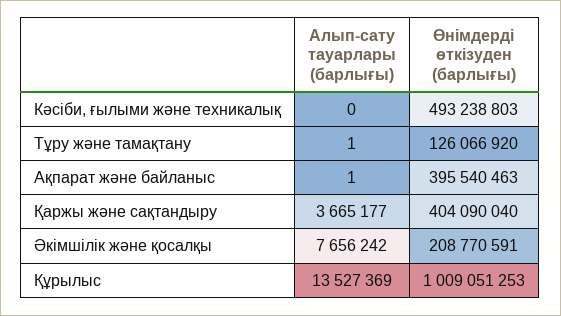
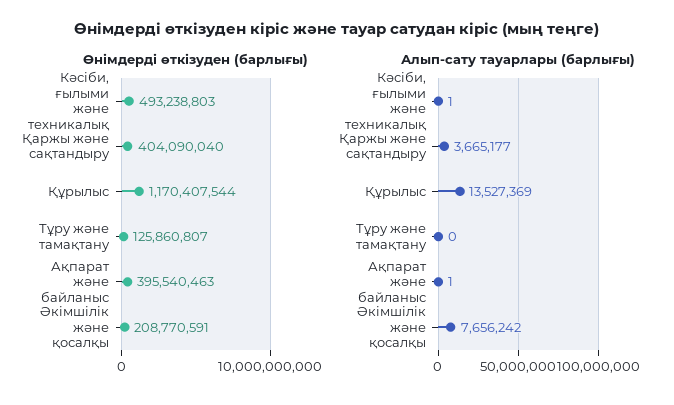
  {
    "Алып-сату тауарлары (барлығы)": {
-     "Кәсіби, ғылыми және техникалық": 0,
+     "Кәсіби, ғылыми және техникалық": 1,
-     "Тұру және тамақтану": 1,
+     "Тұру және тамақтану": 0,
      "Ақпарат және байланыс": 1,
      "Қаржы және сақтандыру": 3665177,
      "Әкімшілік және қосалқы": 7656242,
      "Құрылыс": 13527369
    },
    "Өнімдерді өткізуден (барлығы)": {
      "Кәсіби, ғылыми және техникалық": 493238803,
-     "Тұру және тамақтану": 126066920,
+     "Тұру және тамақтану": 125860807,
      "Ақпарат және байланыс": 395540463,
      "Қаржы және сақтандыру": 404090040,
      "Әкімшілік және қосалқы": 208770591,
-     "Құрылыс": 1009051253
+     "Құрылыс": 1170407544
    }
  }

